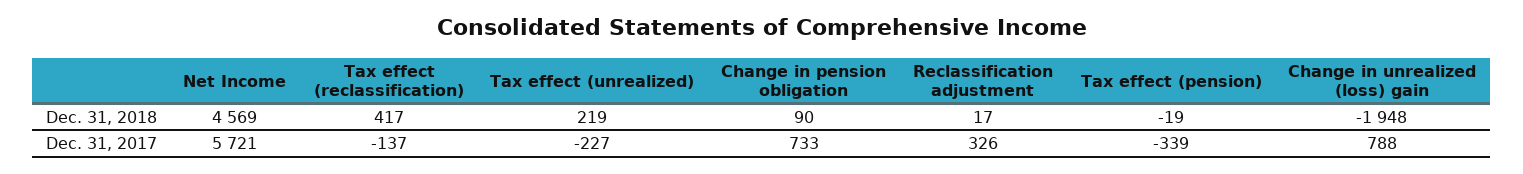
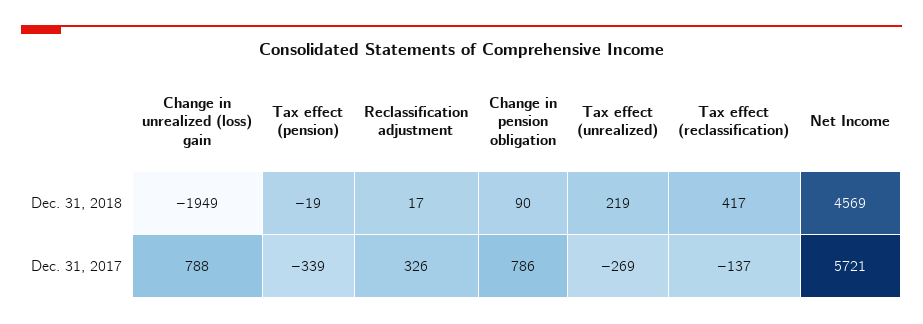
  {
    "Net Income": {
      "Dec. 31, 2018": 4569,
      "Dec. 31, 2017": 5721
    },
    "Tax effect (reclassification)": {
      "Dec. 31, 2018": 417,
      "Dec. 31, 2017": -137
    },
    "Tax effect (unrealized)": {
      "Dec. 31, 2018": 219,
-     "Dec. 31, 2017": -227
+     "Dec. 31, 2017": -269
    },
    "Change in pension obligation": {
      "Dec. 31, 2018": 90,
-     "Dec. 31, 2017": 733
+     "Dec. 31, 2017": 786
    },
    "Reclassification adjustment": {
      "Dec. 31, 2018": 17,
      "Dec. 31, 2017": 326
    },
    "Tax effect (pension)": {
      "Dec. 31, 2018": -19,
      "Dec. 31, 2017": -339
    },
    "Change in unrealized (loss) gain": {
-     "Dec. 31, 2018": -1948,
+     "Dec. 31, 2018": -1949,
      "Dec. 31, 2017": 788
    }
  }

